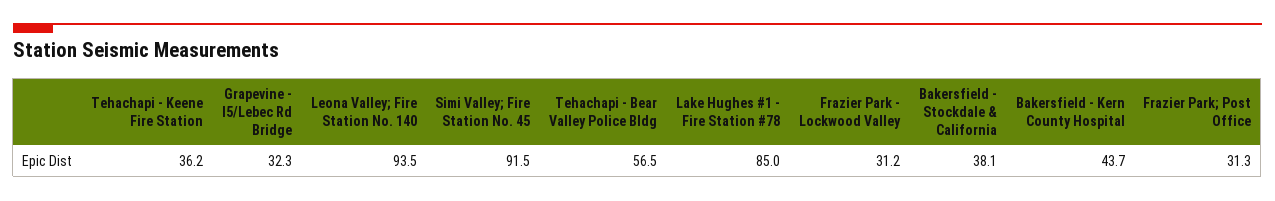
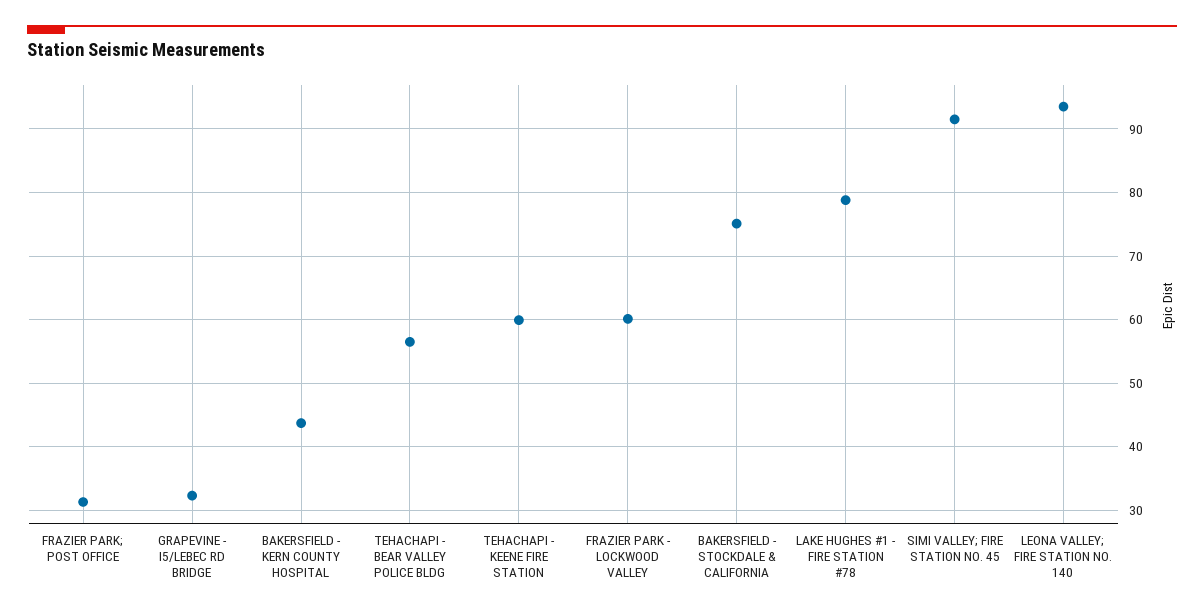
  {
-   "Tehachapi - Keene Fire Station": 36.2,
+   "Tehachapi - Keene Fire Station": 60,
    "Grapevine - I5/Lebec Rd Bridge": 32.3,
    "Leona Valley; Fire Station No. 140": 93.5,
    "Simi Valley; Fire Station No. 45": 91.5,
    "Tehachapi - Bear Valley Police Bldg": 56.5,
-   "Lake Hughes #1 - Fire Station #78": 85,
+   "Lake Hughes #1 - Fire Station #78": 79,
-   "Frazier Park - Lockwood Valley": 31.2,
+   "Frazier Park - Lockwood Valley": 60,
-   "Bakersfield - Stockdale & California": 38.1,
+   "Bakersfield - Stockdale & California": 75,
    "Bakersfield - Kern County Hospital": 43.7,
    "Frazier Park; Post Office": 31.3
  }

